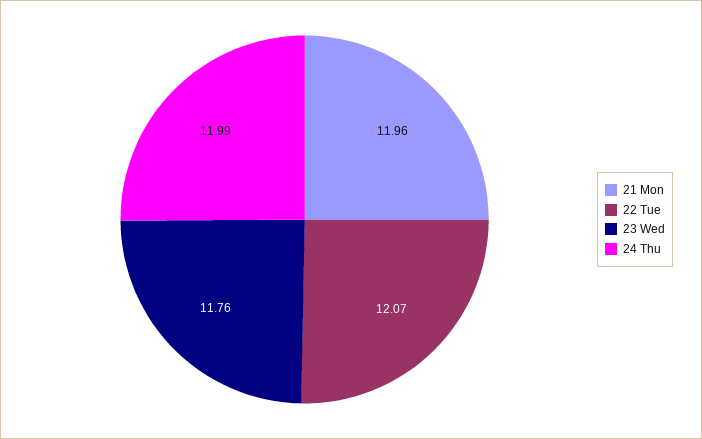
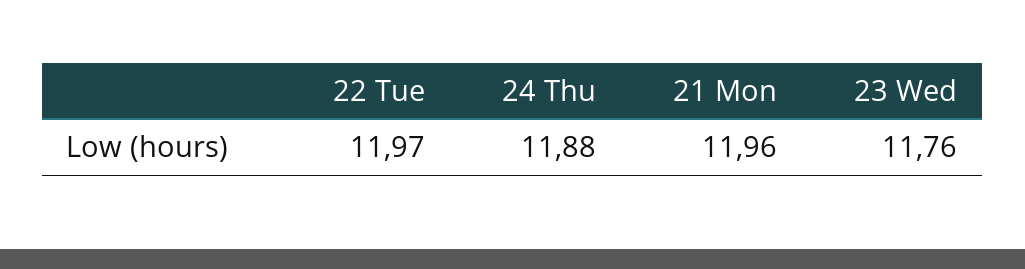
  {
    "21 Mon": 11.96,
-   "22 Tue": 12.07,
+   "22 Tue": 11.97,
    "23 Wed": 11.76,
-   "24 Thu": 11.99
+   "24 Thu": 11.88
  }

